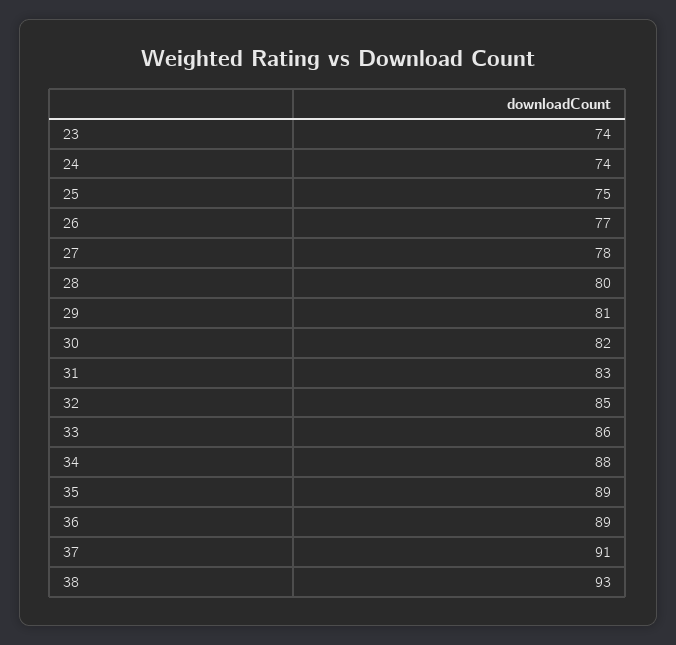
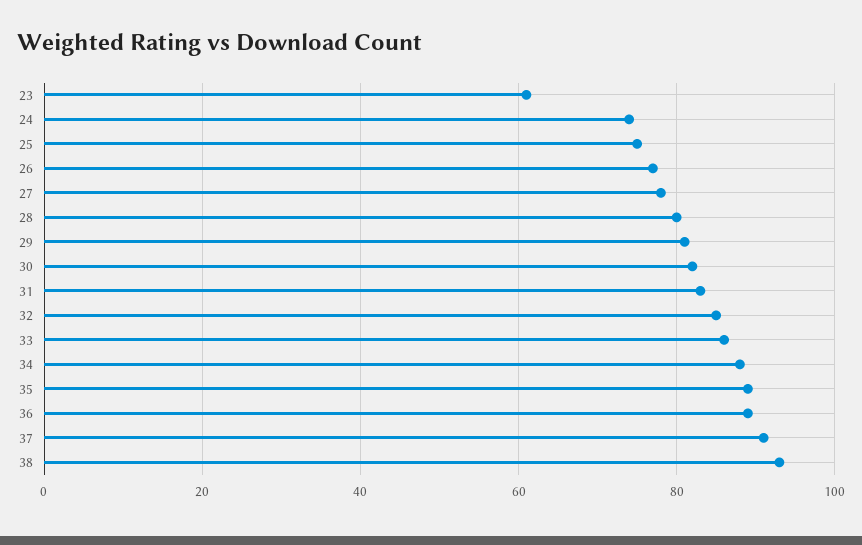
  {
-   "23": 74,
+   "23": 60,
    "24": 74,
    "25": 75,
    "26": 77,
    "27": 78,
    "28": 80,
    "29": 81,
    "30": 82,
    "31": 83,
    "32": 85,
    "33": 86,
    "34": 88,
    "35": 89,
    "36": 89,
    "37": 91,
    "38": 93
  }

